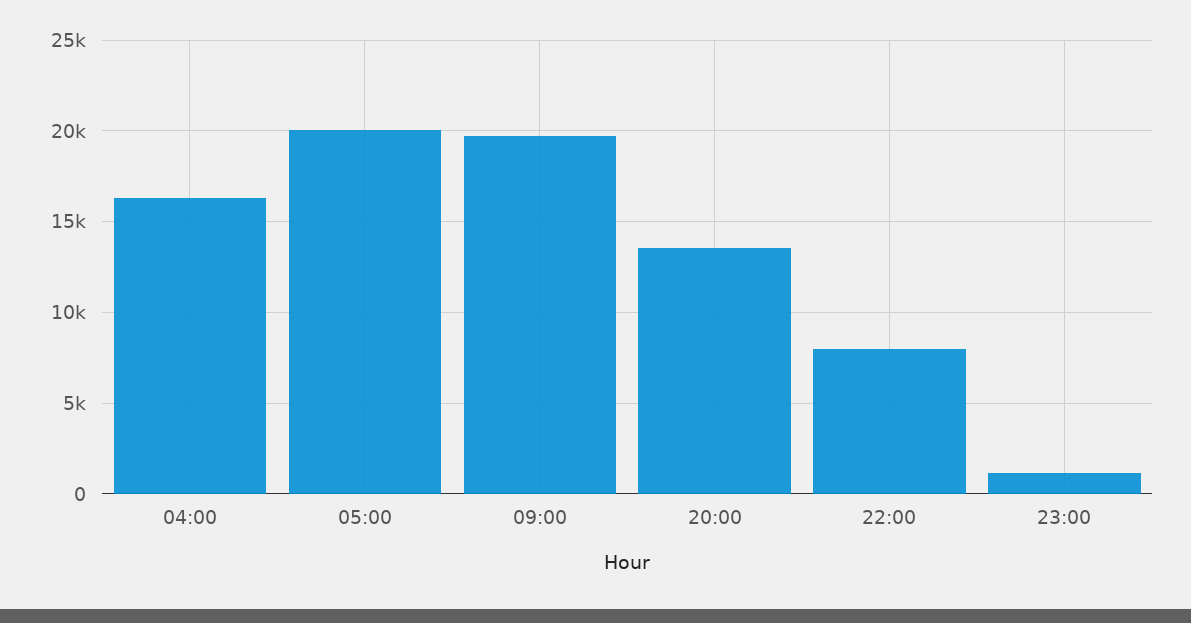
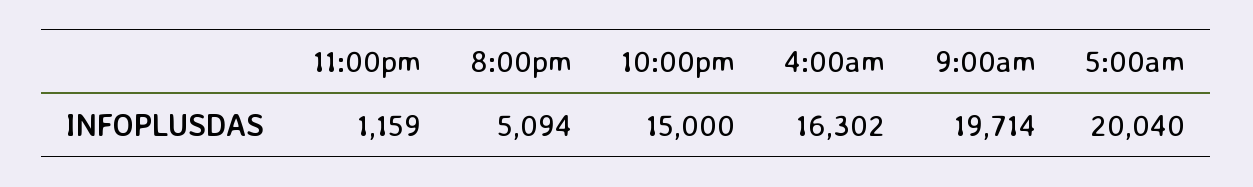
  {
    "04:00": 16302,
    "05:00": 20040,
    "09:00": 19714,
-   "20:00": 13500,
+   "20:00": 5094,
-   "22:00": 8000,
+   "22:00": 15000,
    "23:00": 1159
  }

